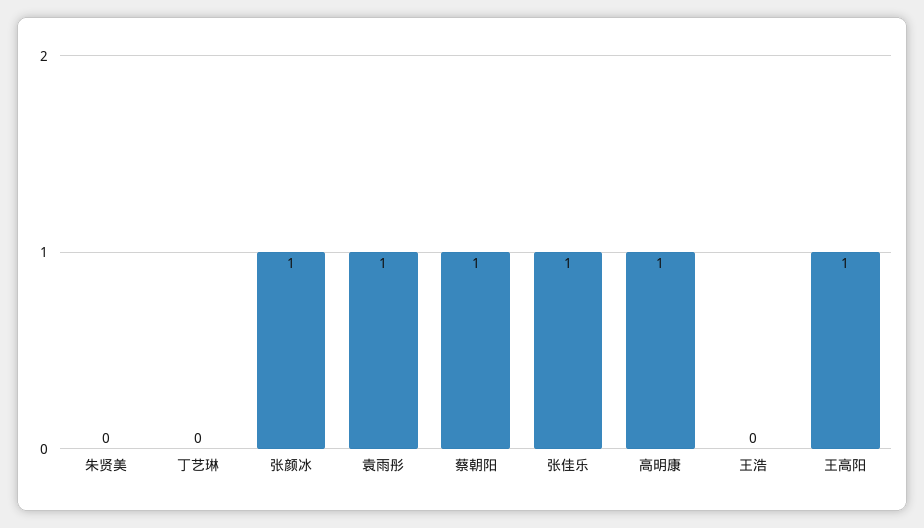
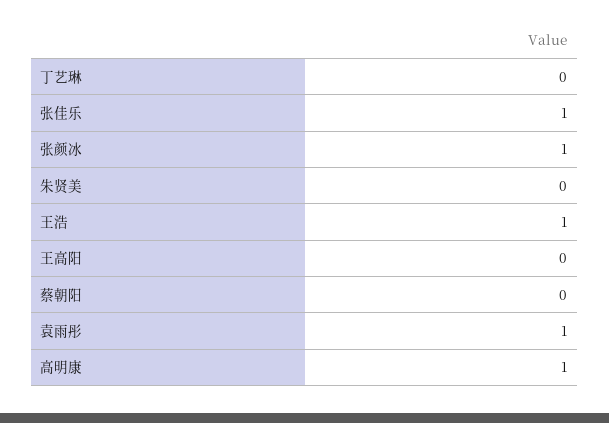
  {
    "朱贤美": 0,
    "丁艺琳": 0,
    "张颜冰": 1,
    "袁雨彤": 1,
-   "蔡朝阳": 1,
+   "蔡朝阳": 0,
    "张佳乐": 1,
    "高明康": 1,
-   "王浩": 0,
+   "王浩": 1,
-   "王高阳": 1
+   "王高阳": 0
  }

